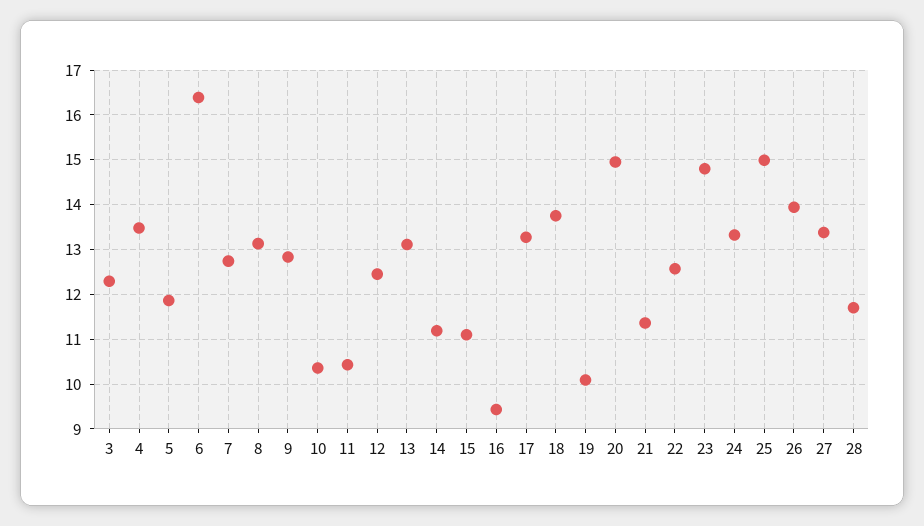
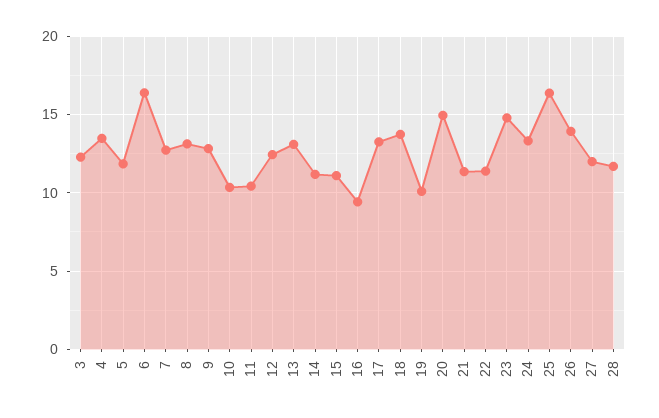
  {
    "3": 12.2,
    "4": 13.4,
    "5": 11.8,
    "6": 16.4,
    "7": 12.8,
    "8": 13.2,
    "9": 12.8,
    "10": 10.4,
    "11": 10.4,
    "12": 12.4,
    "13": 13.2,
    "14": 11.2,
    "15": 11.2,
    "16": 9.4,
    "17": 13.2,
    "18": 13.8,
    "19": 10,
    "20": 15,
    "21": 11.4,
-   "22": 12.6,
+   "22": 11.5,
    "23": 14.8,
    "24": 13.4,
-   "25": 15,
+   "25": 16.5,
    "26": 14,
-   "27": 13.4,
+   "27": 12,
    "28": 11.8
  }

